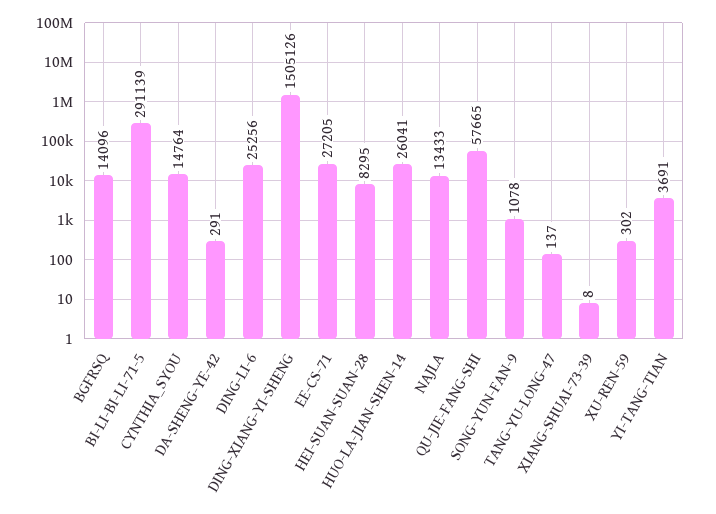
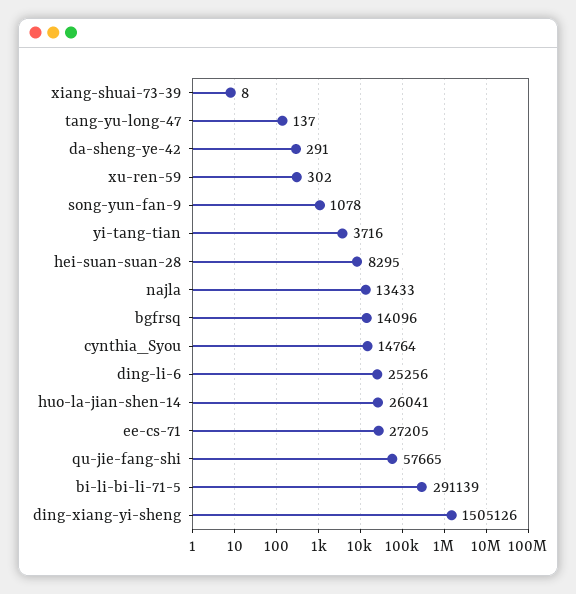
  {
    "BGFRSQ": 14096,
    "BI-LI-BI-LI-71-5": 291139,
    "CYNTHIA_SYOU": 14764,
    "DA-SHENG-YE-42": 291,
    "DING-LI-6": 25256,
    "DING-XIANG-YI-SHENG": 1505126,
    "EE-CS-71": 27205,
    "HEI-SUAN-SUAN-28": 8295,
    "HUO-LA-JIAN-SHEN-14": 26041,
    "NAJLA": 13433,
    "QU-JIE-FANG-SHI": 57665,
    "SONG-YUN-FAN-9": 1078,
    "TANG-YU-LONG-47": 137,
    "XIANG-SHUAI-73-39": 8,
    "XU-REN-59": 302,
-   "YI-TANG-TIAN": 3691
+   "YI-TANG-TIAN": 3716
  }

